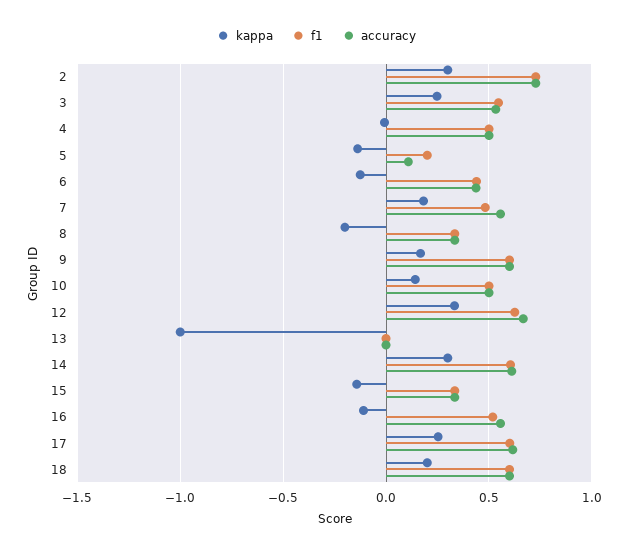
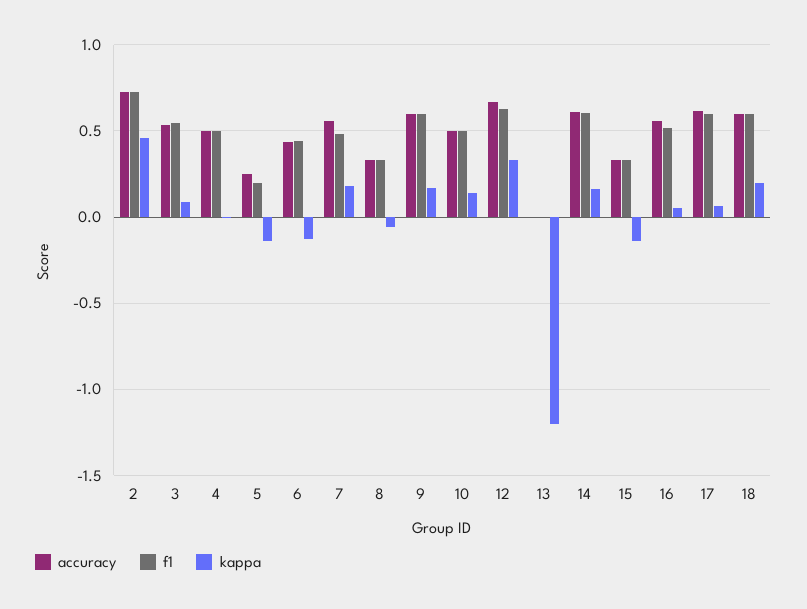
  {
    "kappa": {
-     "2": 0.3,
+     "2": 0.45,
-     "3": 0.25,
+     "3": 0.1,
      "4": 0,
      "5": -0.15,
      "6": -0.15,
      "7": 0.2,
-     "8": -0.2,
+     "8": -0.05,
      "9": 0.15,
      "10": 0.15,
      "12": 0.35,
-     "13": -1,
+     "13": -1.2,
-     "14": 0.3,
+     "14": 0.15,
      "15": -0.15,
-     "16": -0.1,
+     "16": 0.05,
-     "17": 0.25,
+     "17": 0.05,
      "18": 0.2
    },
    "f1": {
      "2": 0.75,
      "3": 0.55,
      "4": 0.5,
      "5": 0.2,
      "6": 0.45,
      "7": 0.5,
      "8": 0.35,
      "9": 0.6,
      "10": 0.5,
      "12": 0.65,
      "13": 0,
      "14": 0.6,
      "15": 0.35,
      "16": 0.5,
      "17": 0.6,
      "18": 0.6
    },
    "accuracy": {
      "2": 0.75,
      "3": 0.55,
      "4": 0.5,
-     "5": 0.1,
+     "5": 0.25,
      "6": 0.45,
      "7": 0.55,
      "8": 0.35,
      "9": 0.6,
      "10": 0.5,
      "12": 0.65,
      "13": 0,
      "14": 0.6,
      "15": 0.35,
      "16": 0.55,
      "17": 0.6,
      "18": 0.6
    }
  }

